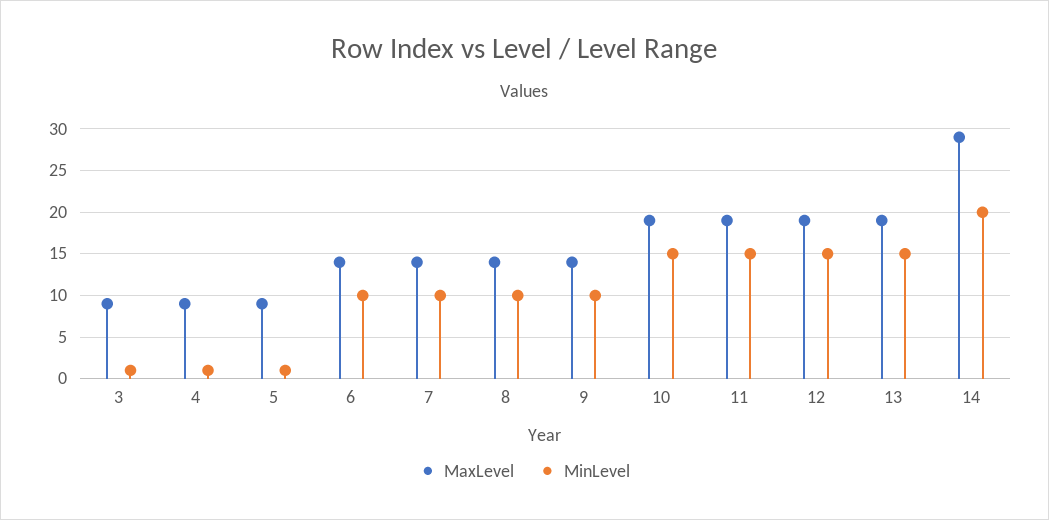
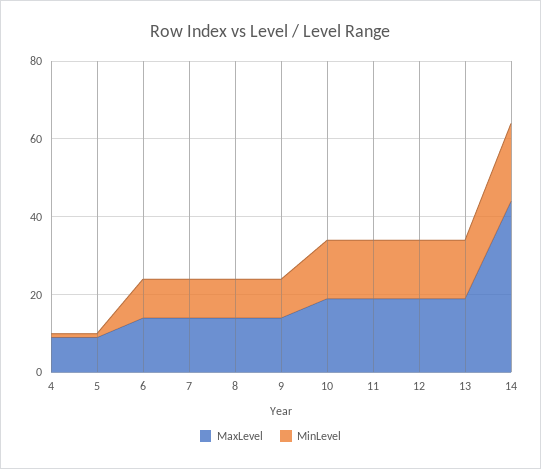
  {
    "MaxLevel": {
-     "3": 9,
      "4": 9,
      "5": 9,
      "6": 14,
      "7": 14,
      "8": 14,
      "9": 14,
      "10": 19,
      "11": 19,
      "12": 19,
      "13": 19,
-     "14": 29
+     "14": 45
    },
    "MinLevel": {
-     "3": 1,
      "4": 1,
      "5": 1,
      "6": 10,
      "7": 10,
      "8": 10,
      "9": 10,
      "10": 15,
      "11": 15,
      "12": 15,
      "13": 15,
      "14": 20
    }
  }

